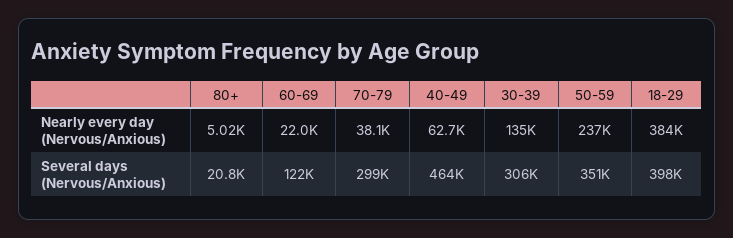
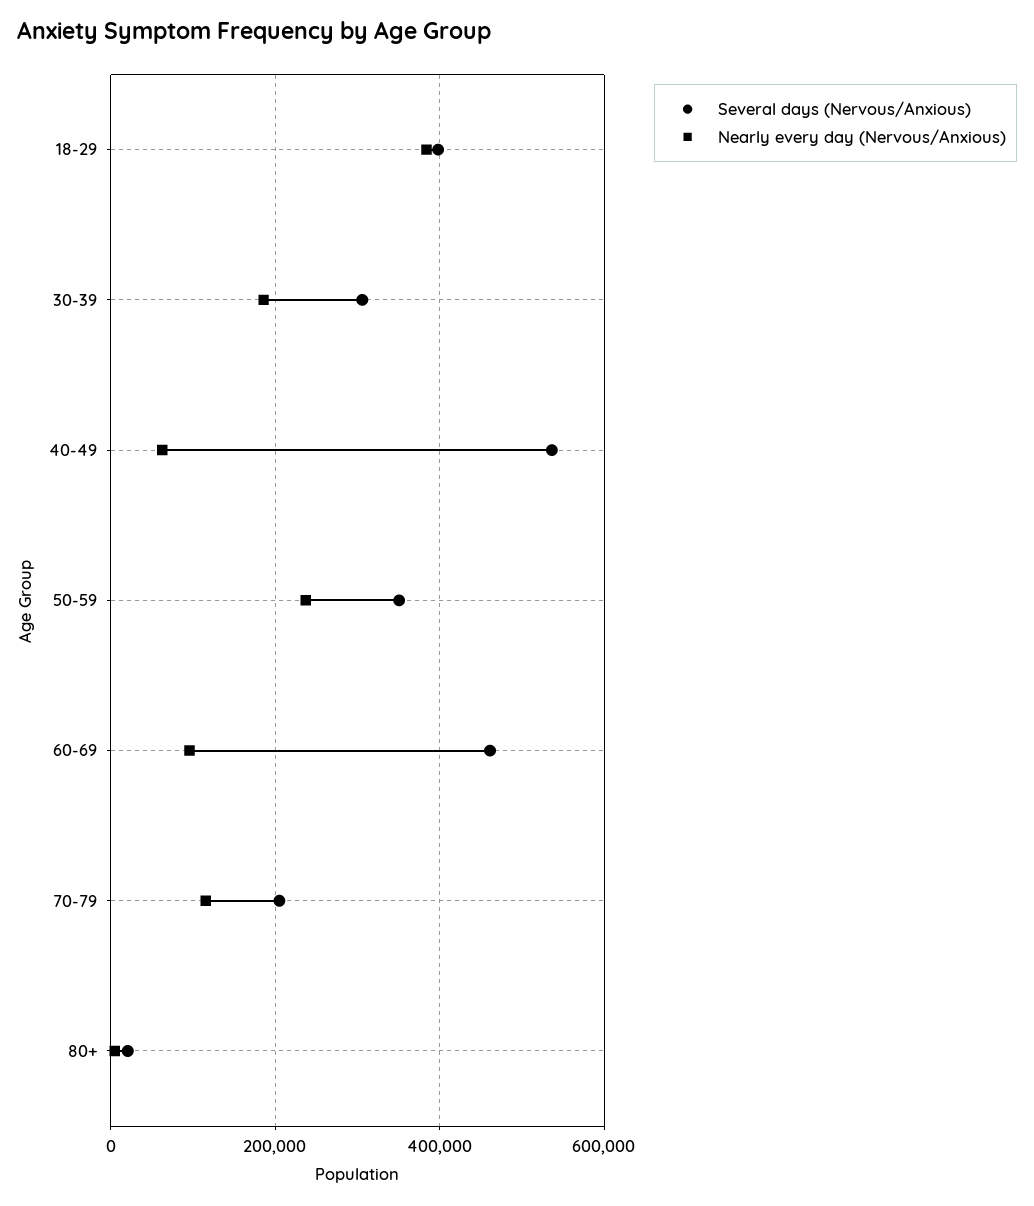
  {
    "Nearly every day (Nervous/Anxious)": {
      "80+": 5020,
-     "60-69": 22000,
+     "60-69": 100000,
-     "70-79": 38100,
+     "70-79": 120000,
      "40-49": 62700,
-     "30-39": 135000,
+     "30-39": 180000,
      "50-59": 237000,
      "18-29": 384000
    },
    "Several days (Nervous/Anxious)": {
      "80+": 20800,
-     "60-69": 122000,
+     "60-69": 460000,
-     "70-79": 299000,
+     "70-79": 200000,
-     "40-49": 464000,
+     "40-49": 540000,
      "30-39": 306000,
      "50-59": 351000,
      "18-29": 398000
    }
  }

